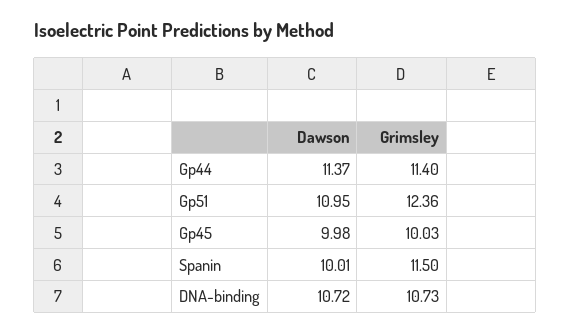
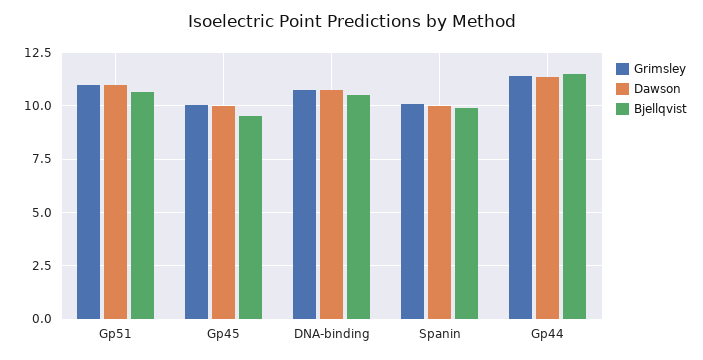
  {
    "Dawson": {
      "Gp44": 11.37,
      "Gp51": 10.95,
      "Gp45": 9.98,
      "Spanin": 10.01,
      "DNA-binding": 10.72
    },
    "Grimsley": {
      "Gp44": 11.4,
-     "Gp51": 12.36,
+     "Gp51": 11,
      "Gp45": 10.03,
-     "Spanin": 11.5,
+     "Spanin": 10,
      "DNA-binding": 10.73
-   }
+   },
+   "Bjellqvist": {
+     "Gp51": 10.5,
+     "Gp45": 9.5,
+     "DNA-binding": 10.5,
+     "Spanin": 10,
+     "Gp44": 11.5
+   }
  }

